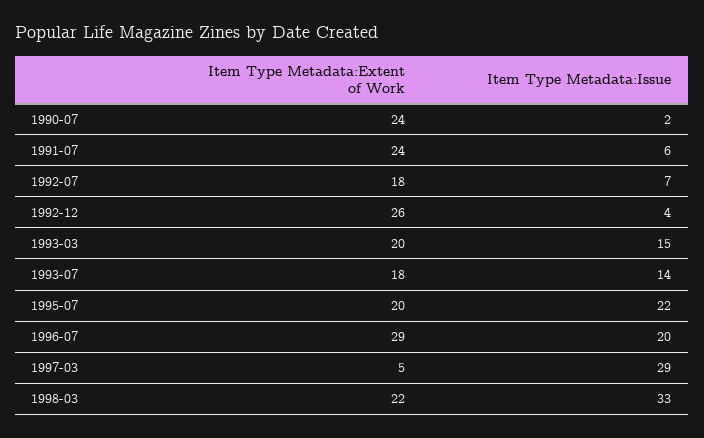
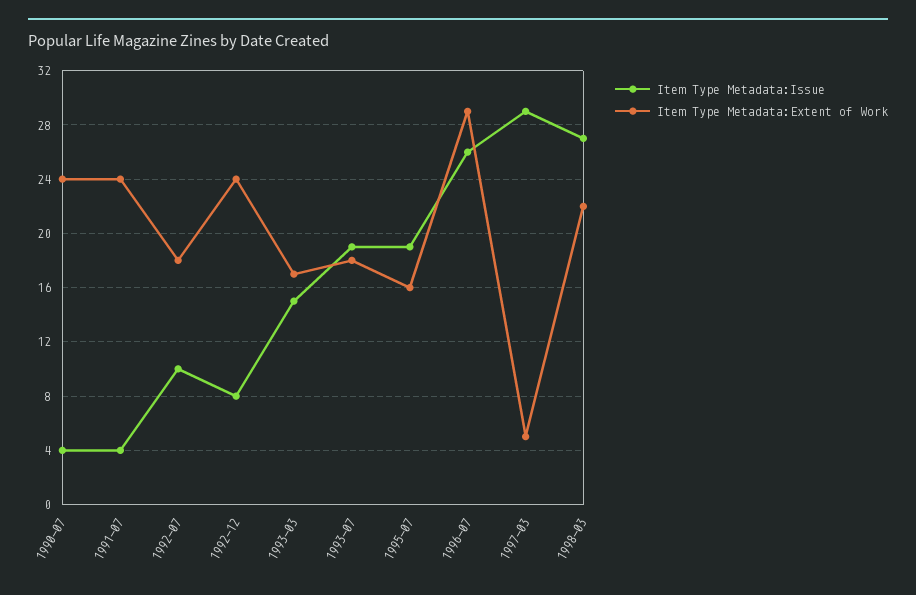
  {
    "Item Type Metadata:Extent of Work": {
      "1990-07": 24,
      "1991-07": 24,
      "1992-07": 18,
-     "1992-12": 26,
+     "1992-12": 24,
-     "1993-03": 20,
+     "1993-03": 17,
      "1993-07": 18,
-     "1995-07": 20,
+     "1995-07": 16,
      "1996-07": 29,
      "1997-03": 5,
      "1998-03": 22
    },
    "Item Type Metadata:Issue": {
-     "1990-07": 2,
+     "1990-07": 4,
-     "1991-07": 6,
+     "1991-07": 4,
-     "1992-07": 7,
+     "1992-07": 10,
-     "1992-12": 4,
+     "1992-12": 8,
      "1993-03": 15,
-     "1993-07": 14,
+     "1993-07": 19,
-     "1995-07": 22,
+     "1995-07": 19,
-     "1996-07": 20,
+     "1996-07": 26,
      "1997-03": 29,
-     "1998-03": 33
+     "1998-03": 27
    }
  }

